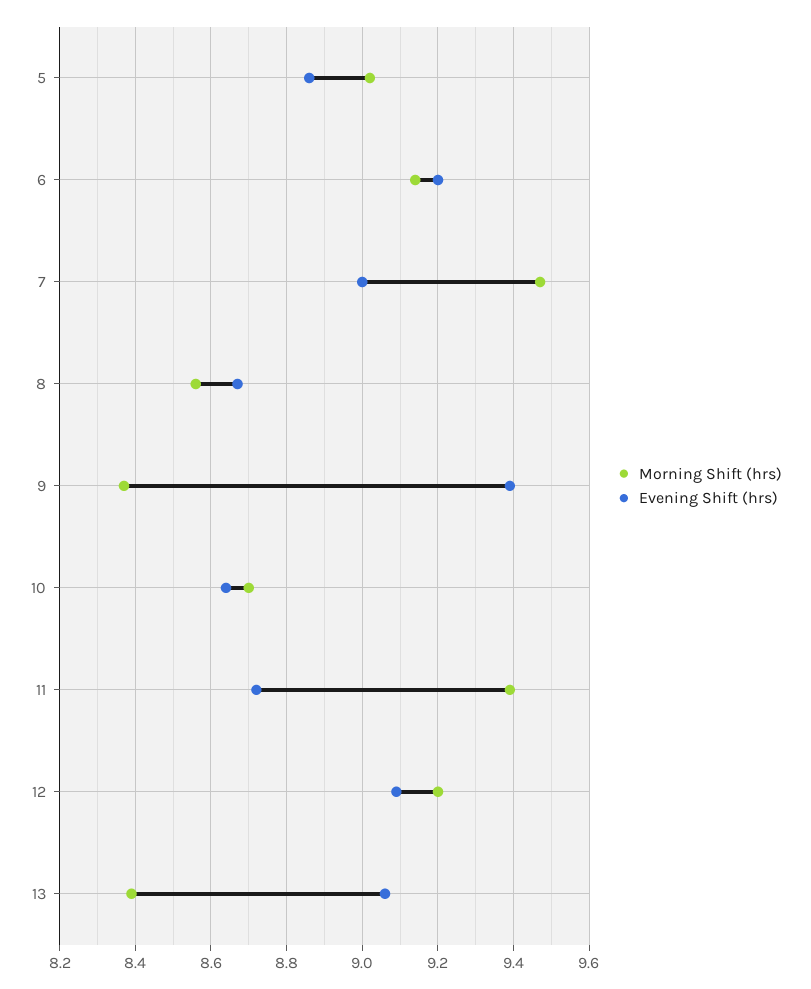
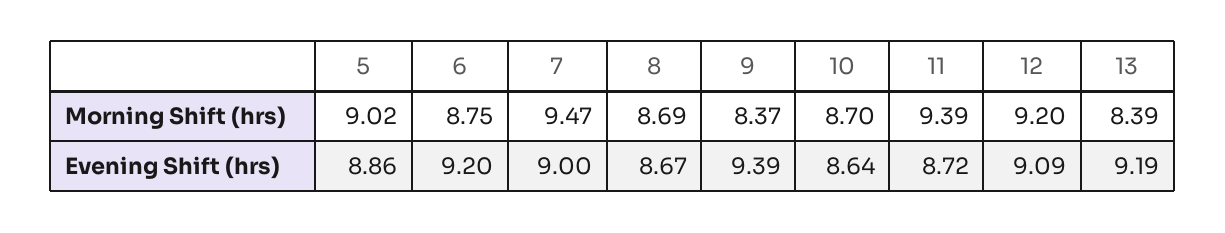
  {
    "Morning Shift (hrs)": {
      "5": 9.02,
-     "6": 9.15,
+     "6": 8.75,
      "7": 9.47,
-     "8": 8.55,
+     "8": 8.69,
      "9": 8.37,
      "10": 8.7,
      "11": 9.39,
      "12": 9.2,
      "13": 8.39
    },
    "Evening Shift (hrs)": {
      "5": 8.86,
      "6": 9.2,
      "7": 9,
      "8": 8.67,
      "9": 9.39,
      "10": 8.64,
      "11": 8.72,
      "12": 9.09,
-     "13": 9.05
+     "13": 9.19
    }
  }

